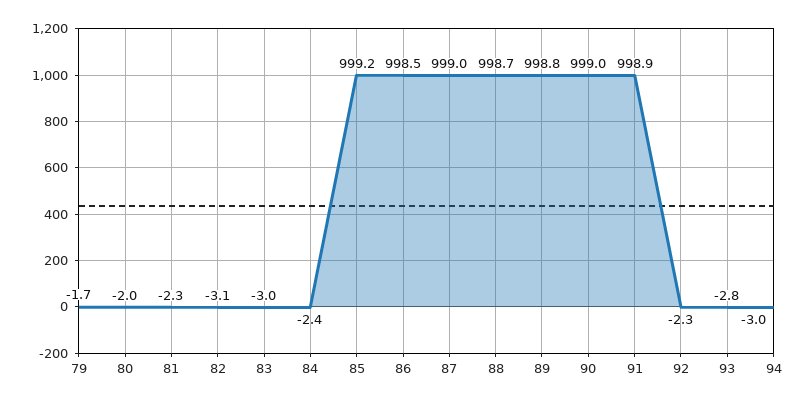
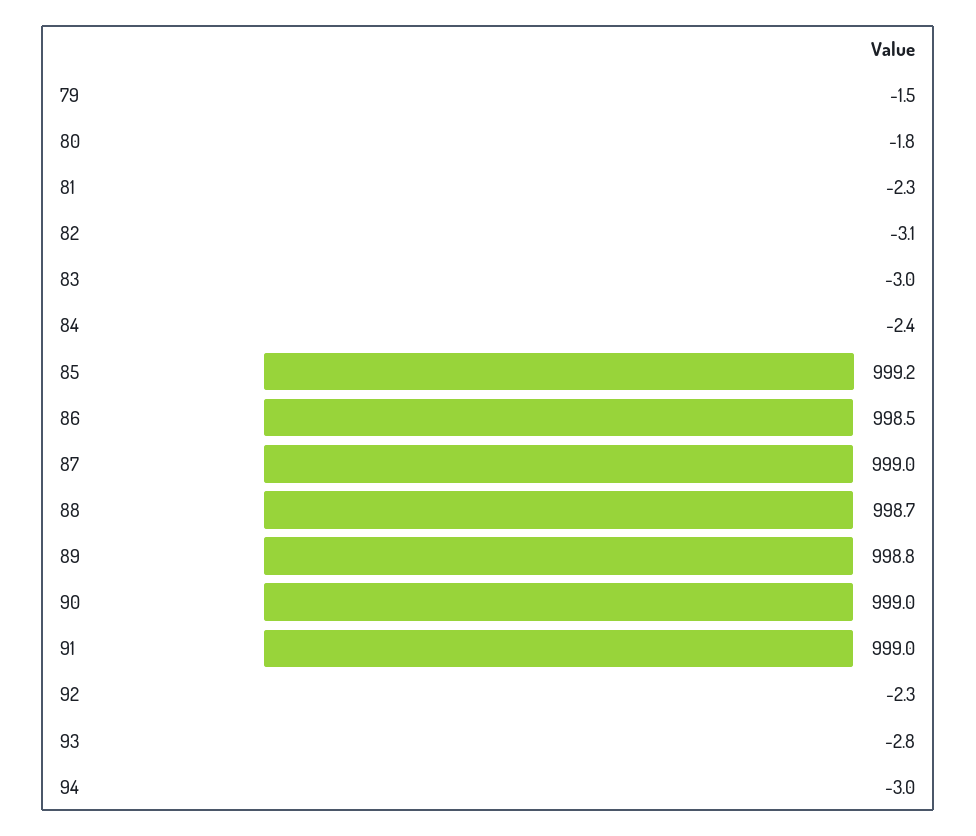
  {
-   "79": -1.7,
+   "79": -1.5,
-   "80": -2,
+   "80": -1.8,
    "81": -2.3,
    "82": -3.1,
    "83": -3,
    "84": -2.4,
    "85": 999.2,
    "86": 998.5,
    "87": 999,
    "88": 998.7,
    "89": 998.8,
    "90": 999,
-   "91": 998.9,
+   "91": 999,
    "92": -2.3,
    "93": -2.8,
    "94": -3
  }

